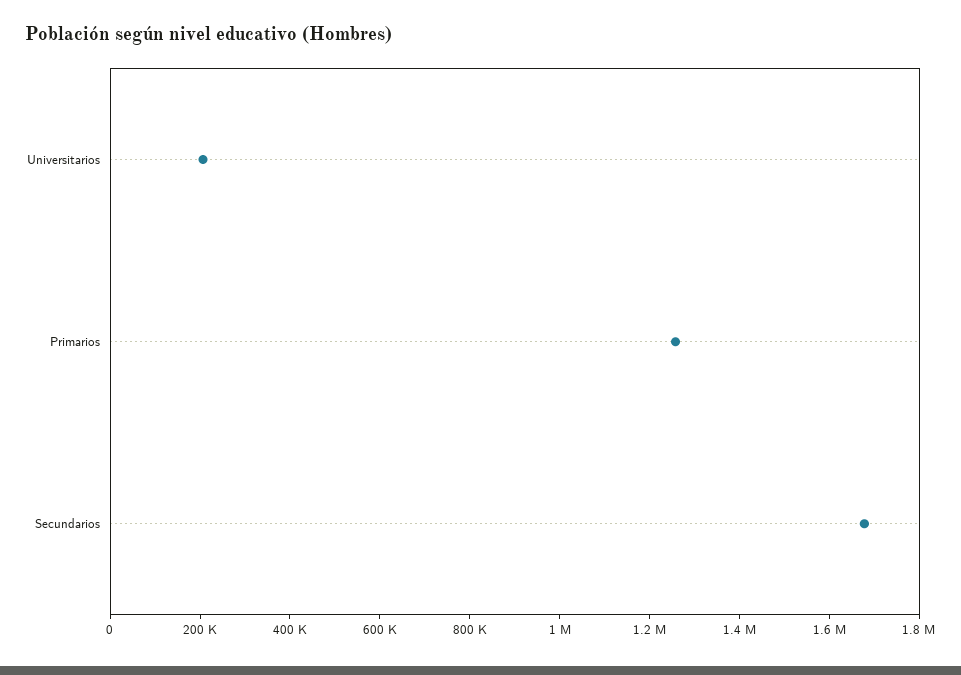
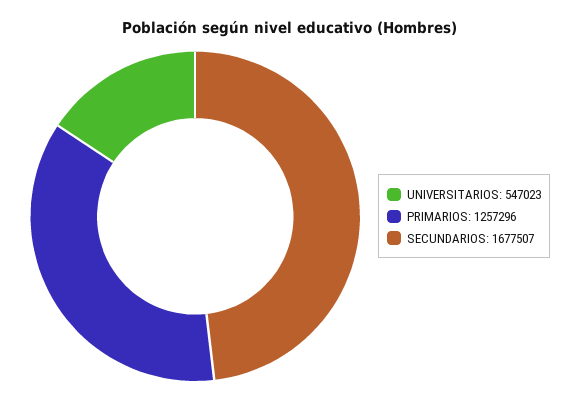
  {
-   "Universitarios": 200000,
+   "Universitarios": 547023,
    "Primarios": 1257296,
    "Secundarios": 1677507
  }

